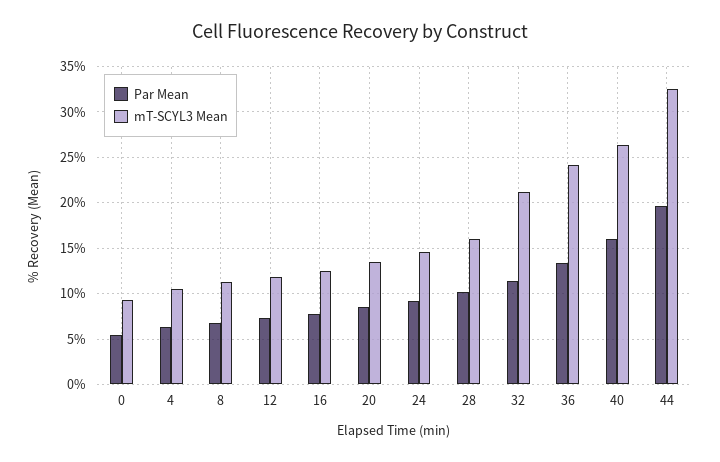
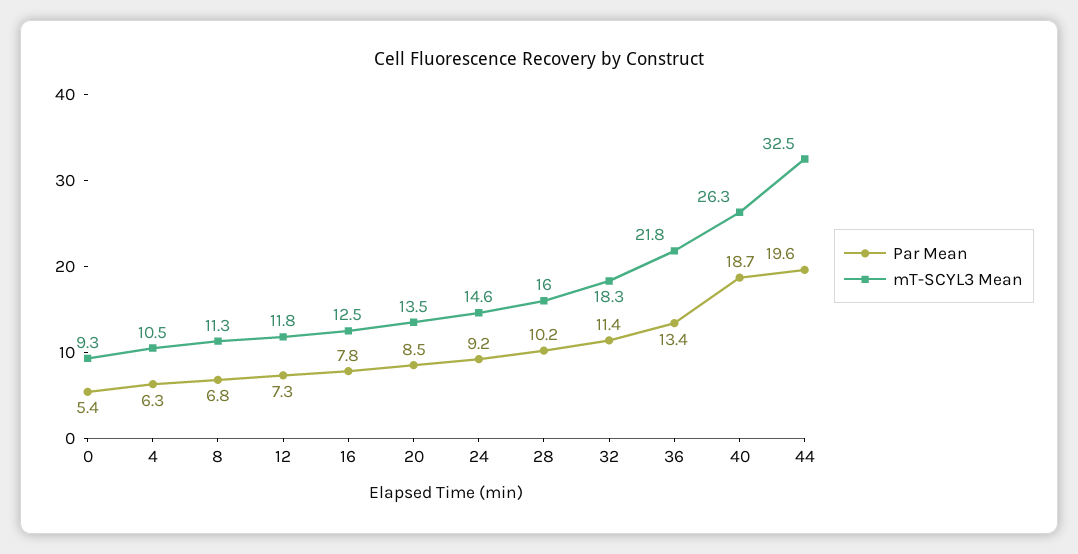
  {
    "Par Mean": {
      "0": 5.4,
      "4": 6.3,
      "8": 6.8,
      "12": 7.3,
      "16": 7.8,
      "20": 8.5,
      "24": 9.2,
      "28": 10.2,
      "32": 11.4,
      "36": 13.4,
-     "40": 16,
+     "40": 18.7,
      "44": 19.6
    },
    "mT-SCYL3 Mean": {
      "0": 9.3,
      "4": 10.5,
      "8": 11.3,
      "12": 11.8,
      "16": 12.5,
      "20": 13.5,
      "24": 14.6,
      "28": 16,
-     "32": 21,
+     "32": 18.3,
-     "36": 24,
+     "36": 21.8,
      "40": 26.3,
      "44": 32.5
    }
  }

